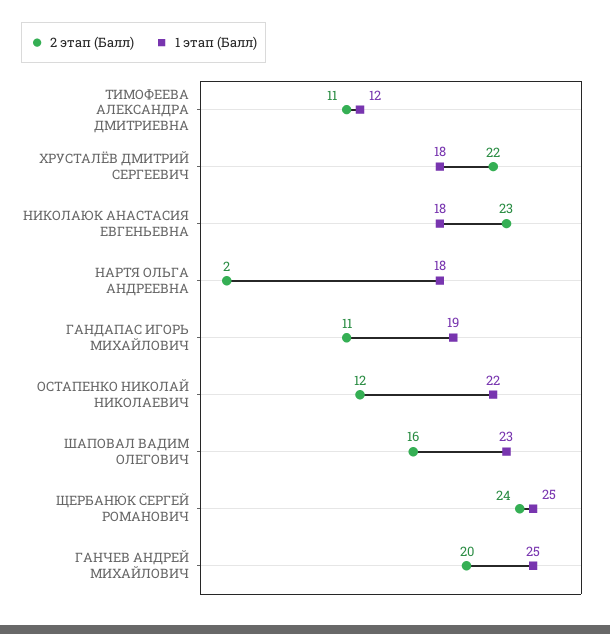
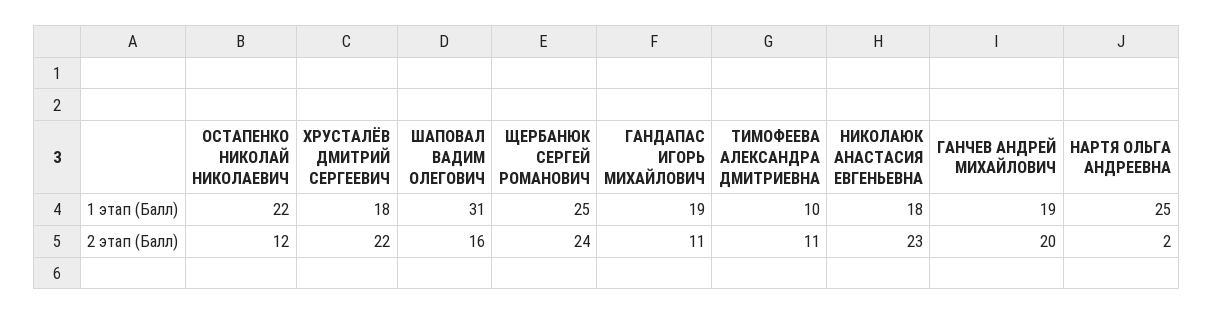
  {
    "2 этап (Балл)": {
      "ТИМОФЕЕВА АЛЕКСАНДРА ДМИТРИЕВНА": 11,
      "ХРУСТАЛЁВ ДМИТРИЙ СЕРГЕЕВИЧ": 22,
      "НИКОЛАЮК АНАСТАСИЯ ЕВГЕНЬЕВНА": 23,
      "НАРТЯ ОЛЬГА АНДРЕЕВНА": 2,
      "ГАНДАПАС ИГОРЬ МИХАЙЛОВИЧ": 11,
      "ОСТАПЕНКО НИКОЛАЙ НИКОЛАЕВИЧ": 12,
      "ШАПОВАЛ ВАДИМ ОЛЕГОВИЧ": 16,
      "ЩЕРБАНЮК СЕРГЕЙ РОМАНОВИЧ": 24,
      "ГАНЧЕВ АНДРЕЙ МИХАЙЛОВИЧ": 20
    },
    "1 этап (Балл)": {
-     "ТИМОФЕЕВА АЛЕКСАНДРА ДМИТРИЕВНА": 12,
+     "ТИМОФЕЕВА АЛЕКСАНДРА ДМИТРИЕВНА": 10,
      "ХРУСТАЛЁВ ДМИТРИЙ СЕРГЕЕВИЧ": 18,
      "НИКОЛАЮК АНАСТАСИЯ ЕВГЕНЬЕВНА": 18,
-     "НАРТЯ ОЛЬГА АНДРЕЕВНА": 18,
+     "НАРТЯ ОЛЬГА АНДРЕЕВНА": 25,
      "ГАНДАПАС ИГОРЬ МИХАЙЛОВИЧ": 19,
      "ОСТАПЕНКО НИКОЛАЙ НИКОЛАЕВИЧ": 22,
-     "ШАПОВАЛ ВАДИМ ОЛЕГОВИЧ": 23,
+     "ШАПОВАЛ ВАДИМ ОЛЕГОВИЧ": 31,
      "ЩЕРБАНЮК СЕРГЕЙ РОМАНОВИЧ": 25,
-     "ГАНЧЕВ АНДРЕЙ МИХАЙЛОВИЧ": 25
+     "ГАНЧЕВ АНДРЕЙ МИХАЙЛОВИЧ": 19
    }
  }

